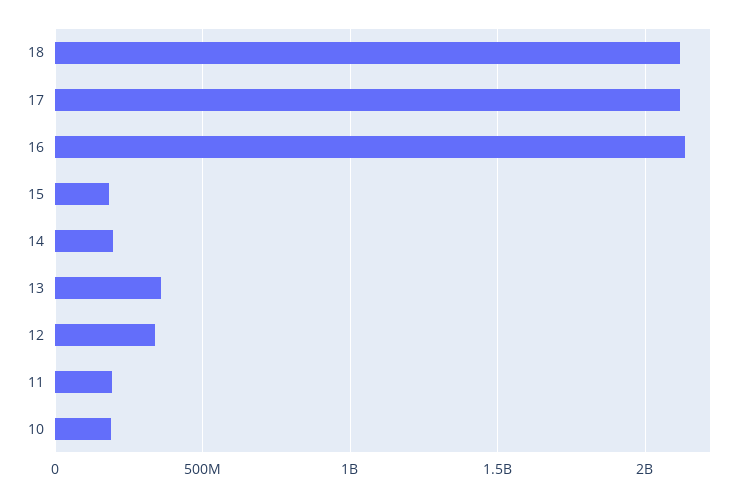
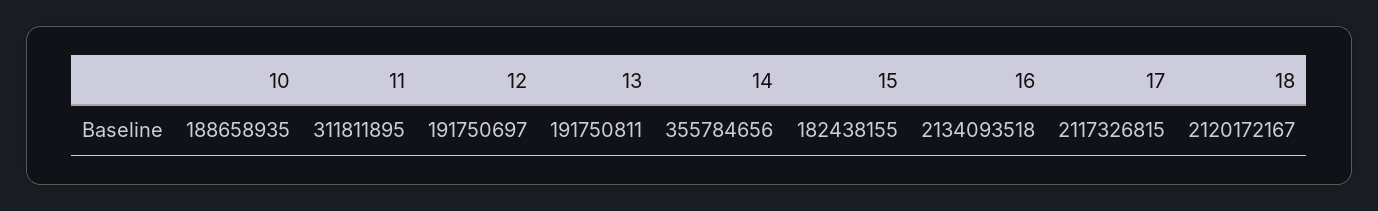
  {
    "18": 2120172167,
    "17": 2117326815,
    "16": 2134093518,
    "15": 182438155,
-   "14": 200000000,
+   "14": 355784656,
-   "13": 350000000,
+   "13": 191750811,
-   "12": 350000000,
+   "12": 191750697,
-   "11": 200000000,
+   "11": 311811895,
    "10": 188658935
  }

